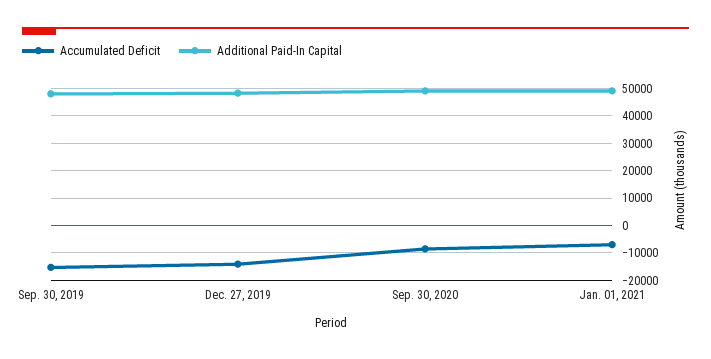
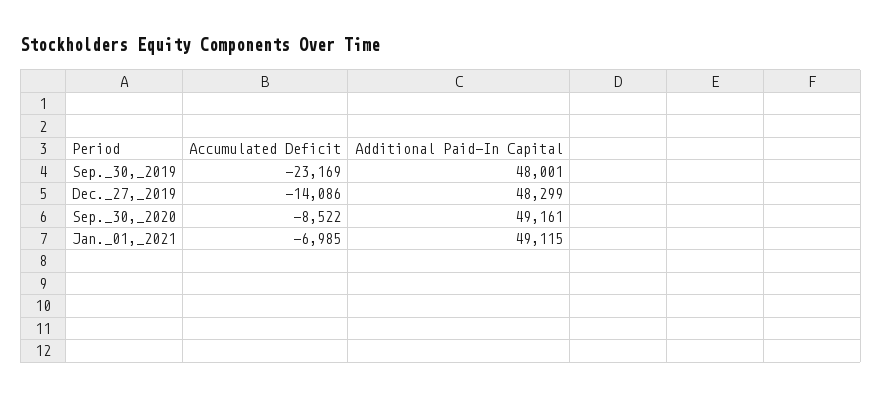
  {
    "Accumulated Deficit": {
-     "Sep. 30, 2019": -15000,
+     "Sep. 30, 2019": -23169,
      "Dec. 27, 2019": -14086,
      "Sep. 30, 2020": -8522,
      "Jan. 01, 2021": -6985
    },
    "Additional Paid-In Capital": {
      "Sep. 30, 2019": 48001,
      "Dec. 27, 2019": 48299,
      "Sep. 30, 2020": 49161,
      "Jan. 01, 2021": 49115
    }
  }

